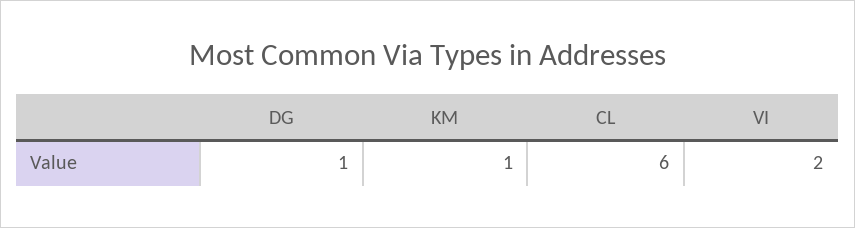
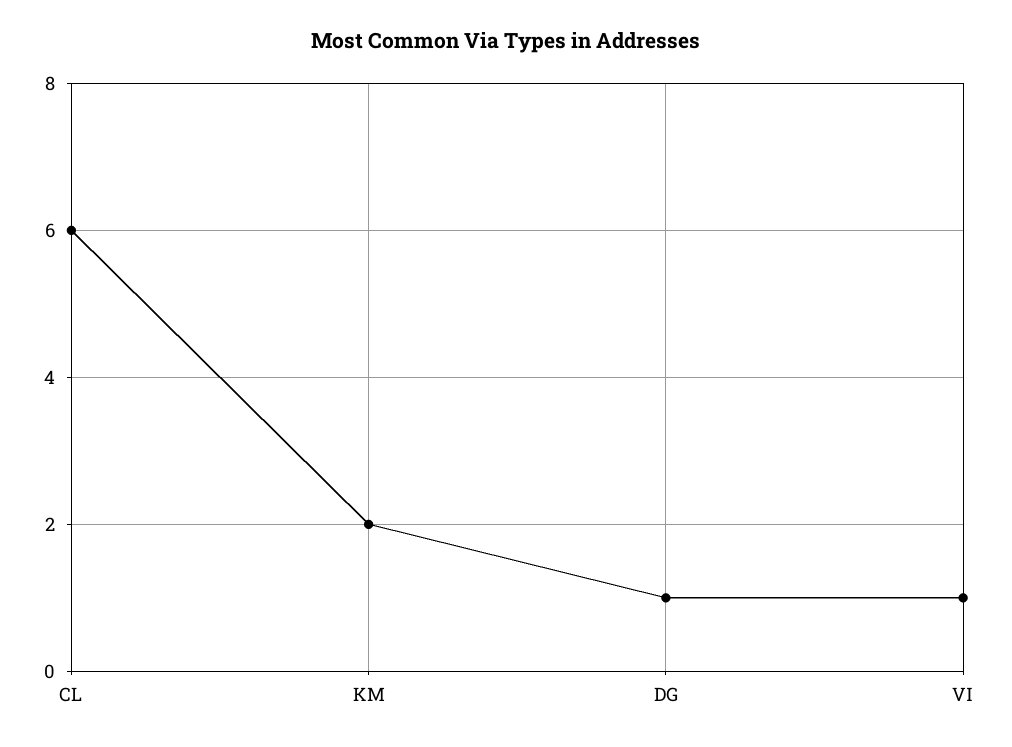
  {
    "DG": 1,
-   "KM": 1,
+   "KM": 2,
    "CL": 6,
-   "VI": 2
+   "VI": 1
  }

